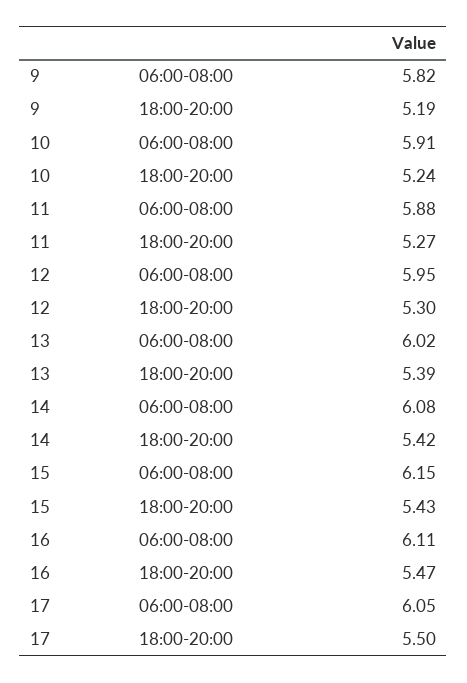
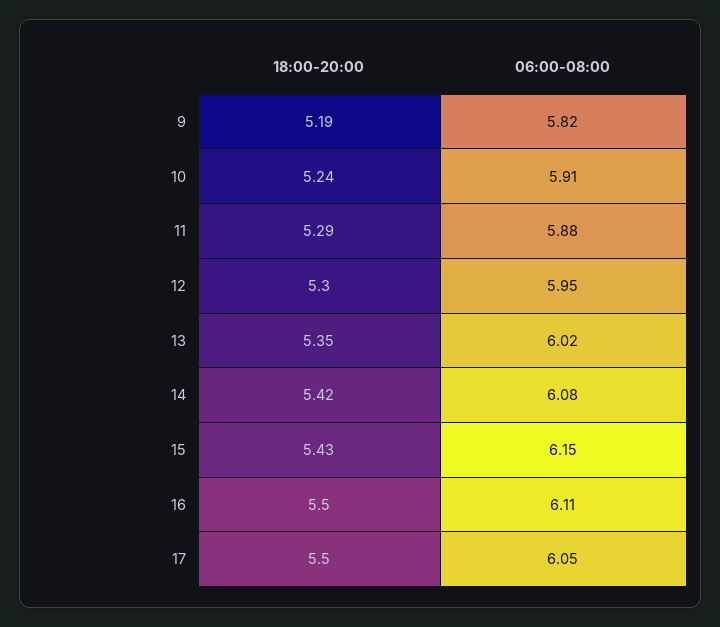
  {
    "9": {
      "06:00-08:00": 5.82,
      "18:00-20:00": 5.19
    },
    "10": {
      "06:00-08:00": 5.91,
      "18:00-20:00": 5.24
    },
    "11": {
      "06:00-08:00": 5.88,
-     "18:00-20:00": 5.27
+     "18:00-20:00": 5.29
    },
    "12": {
      "06:00-08:00": 5.95,
      "18:00-20:00": 5.3
    },
    "13": {
      "06:00-08:00": 6.02,
-     "18:00-20:00": 5.39
+     "18:00-20:00": 5.35
    },
    "14": {
      "06:00-08:00": 6.08,
      "18:00-20:00": 5.42
    },
    "15": {
      "06:00-08:00": 6.15,
      "18:00-20:00": 5.43
    },
    "16": {
      "06:00-08:00": 6.11,
-     "18:00-20:00": 5.47
+     "18:00-20:00": 5.5
    },
    "17": {
      "06:00-08:00": 6.05,
      "18:00-20:00": 5.5
    }
  }

